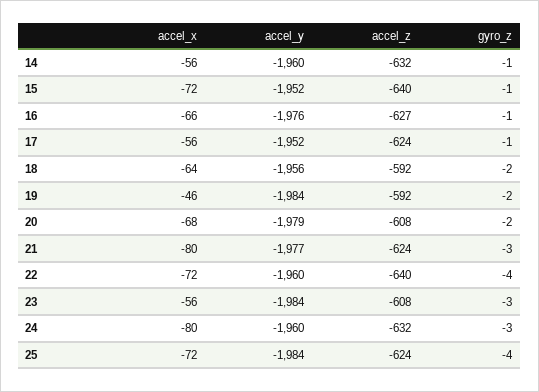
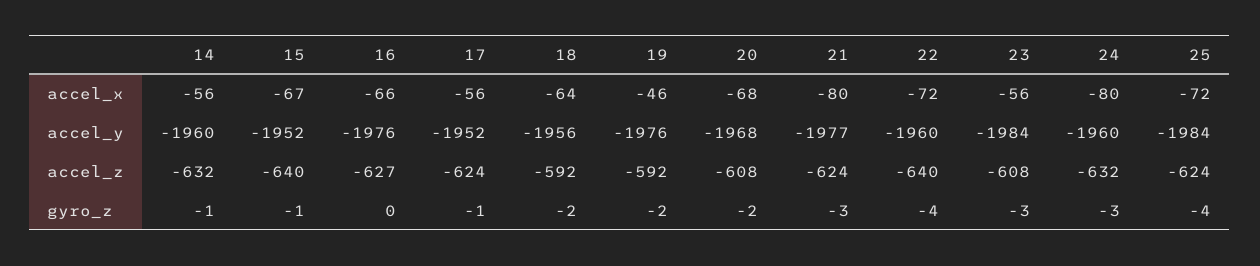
  {
    "accel_x": {
      "14": -56,
-     "15": -72,
+     "15": -67,
      "16": -66,
      "17": -56,
      "18": -64,
      "19": -46,
      "20": -68,
      "21": -80,
      "22": -72,
      "23": -56,
      "24": -80,
      "25": -72
    },
    "accel_y": {
      "14": -1960,
      "15": -1952,
      "16": -1976,
      "17": -1952,
      "18": -1956,
-     "19": -1984,
+     "19": -1976,
-     "20": -1979,
+     "20": -1968,
      "21": -1977,
      "22": -1960,
      "23": -1984,
      "24": -1960,
      "25": -1984
    },
    "accel_z": {
      "14": -632,
      "15": -640,
      "16": -627,
      "17": -624,
      "18": -592,
      "19": -592,
      "20": -608,
      "21": -624,
      "22": -640,
      "23": -608,
      "24": -632,
      "25": -624
    },
    "gyro_z": {
      "14": -1,
      "15": -1,
-     "16": -1,
+     "16": 0,
      "17": -1,
      "18": -2,
      "19": -2,
      "20": -2,
      "21": -3,
      "22": -4,
      "23": -3,
      "24": -3,
      "25": -4
    }
  }

